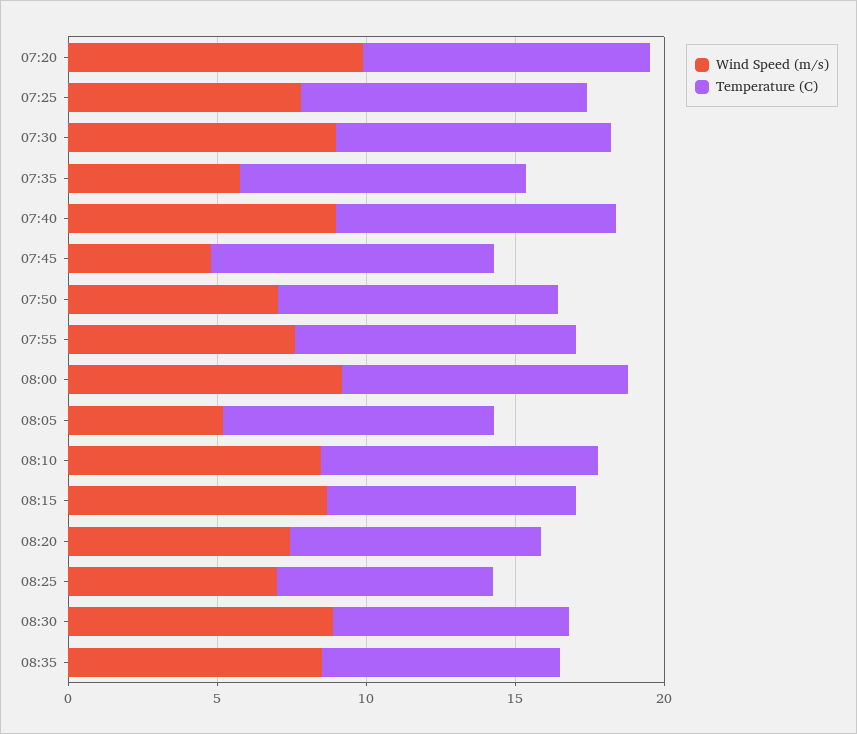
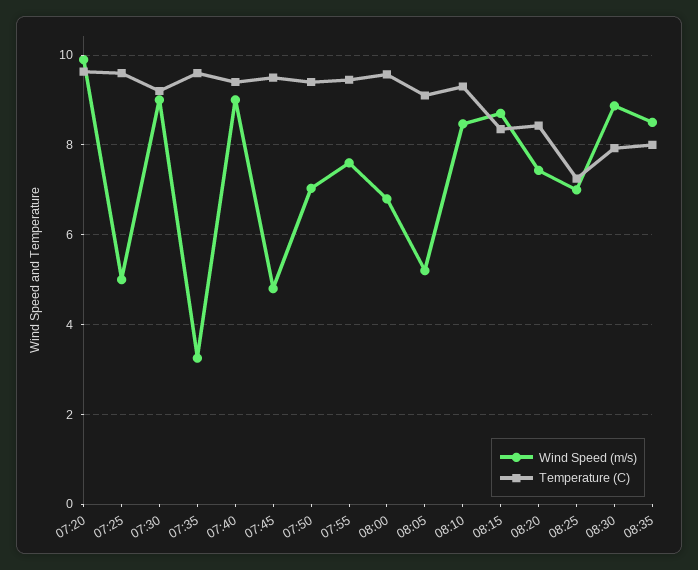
  {
    "Wind Speed (m/s)": {
      "07:20": 10,
-     "07:25": 8,
+     "07:25": 5,
      "07:30": 9,
-     "07:35": 6,
+     "07:35": 3.2,
      "07:40": 9,
      "07:45": 4.8,
      "07:50": 7,
      "07:55": 7.6,
-     "08:00": 9,
+     "08:00": 6.8,
      "08:05": 5.2,
      "08:10": 8.4,
      "08:15": 8.8,
      "08:20": 7.4,
      "08:25": 7,
      "08:30": 8.8,
      "08:35": 8.6
    },
    "Temperature (C)": {
      "07:20": 9.6,
      "07:25": 9.6,
      "07:30": 9.2,
      "07:35": 9.6,
      "07:40": 9.4,
      "07:45": 9.6,
      "07:50": 9.4,
      "07:55": 9.4,
      "08:00": 9.6,
      "08:05": 9.2,
      "08:10": 9.4,
      "08:15": 8.4,
      "08:20": 8.4,
      "08:25": 7.2,
      "08:30": 8,
      "08:35": 8
    }
  }

